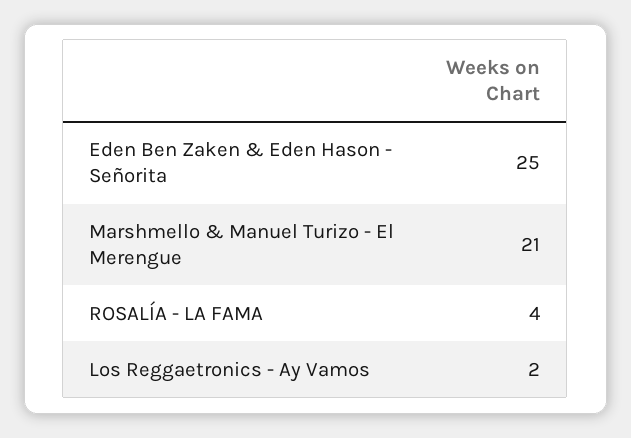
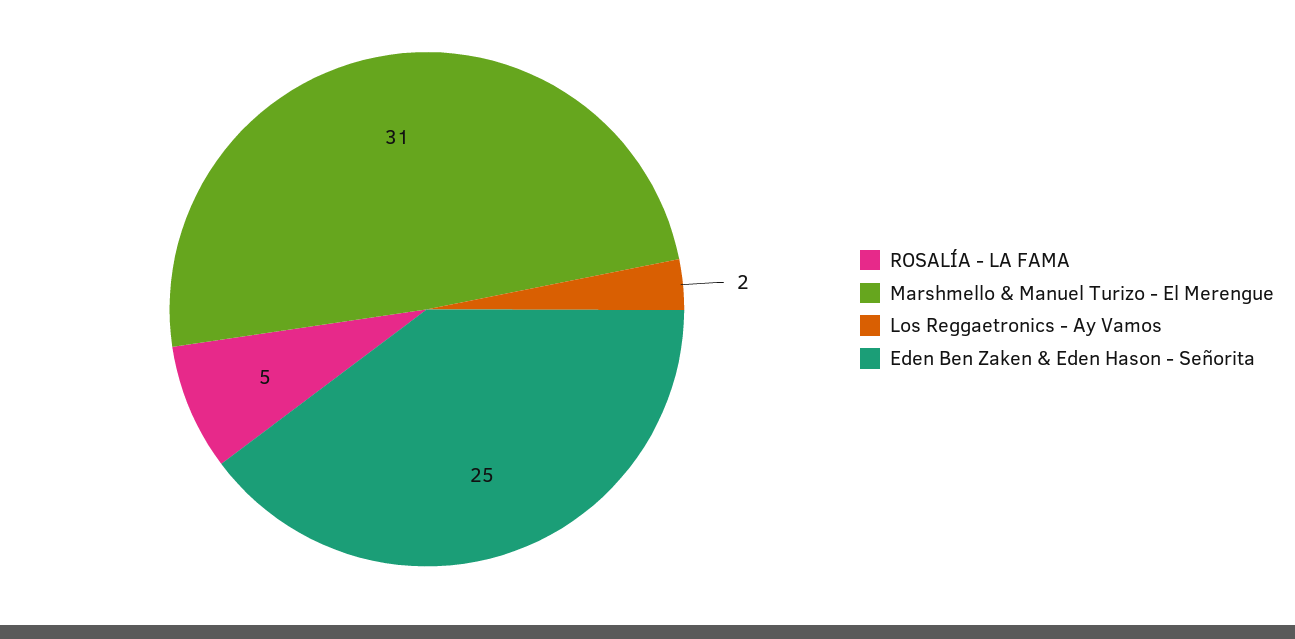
  {
    "Eden Ben Zaken & Eden Hason - Señorita": 25,
-   "Marshmello & Manuel Turizo - El Merengue": 21,
+   "Marshmello & Manuel Turizo - El Merengue": 31,
-   "ROSALÍA - LA FAMA": 4,
+   "ROSALÍA - LA FAMA": 5,
    "Los Reggaetronics - Ay Vamos": 2
  }

